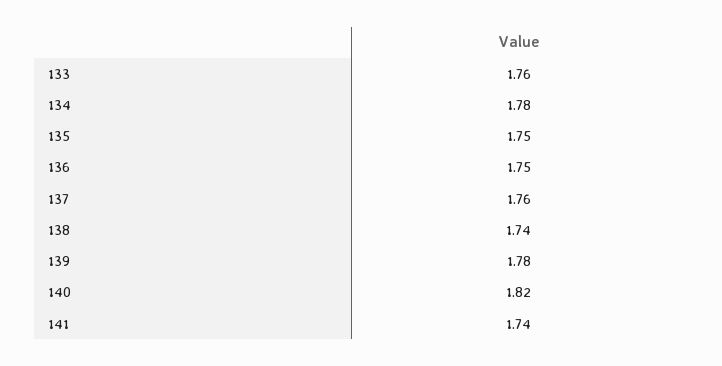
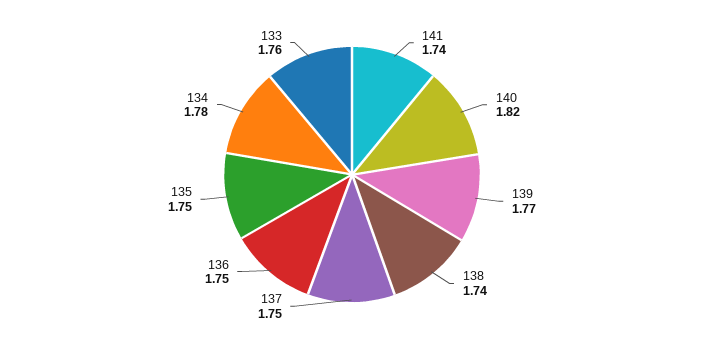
  {
    "133": 1.76,
    "134": 1.78,
    "135": 1.75,
    "136": 1.75,
-   "137": 1.76,
+   "137": 1.75,
    "138": 1.74,
-   "139": 1.78,
+   "139": 1.77,
    "140": 1.82,
    "141": 1.74
  }

